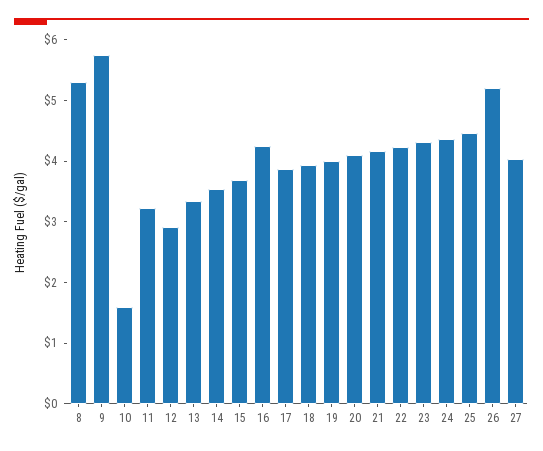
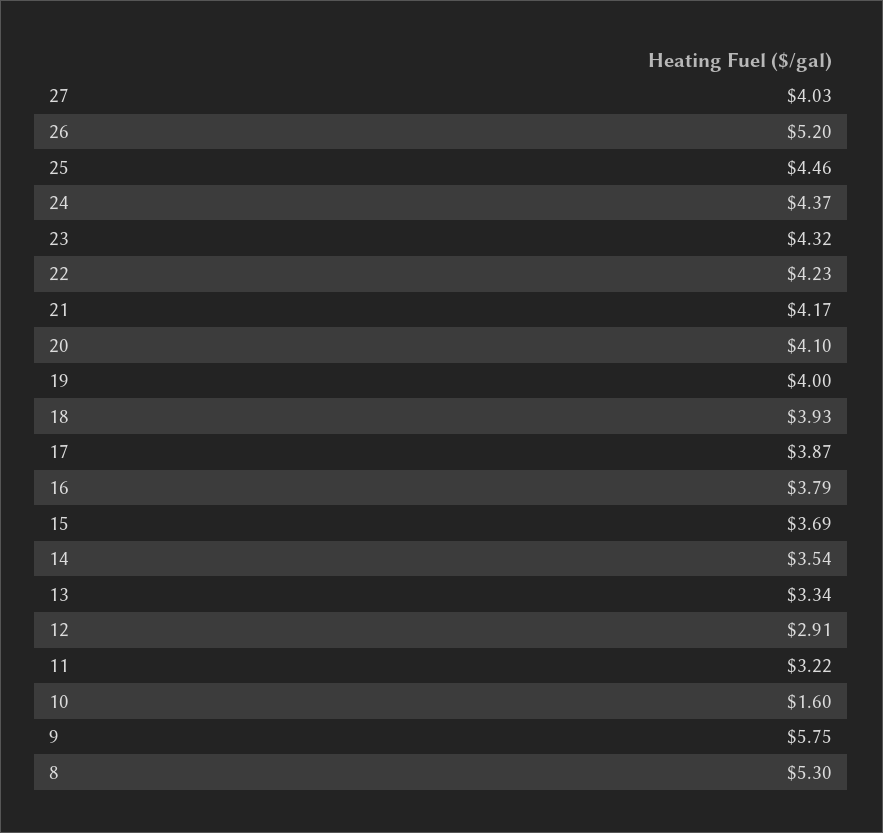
  {
    "8": 5.3,
    "9": 5.75,
    "10": 1.6,
    "11": 3.22,
    "12": 2.91,
    "13": 3.34,
    "14": 3.54,
    "15": 3.69,
-   "16": 4.2,
+   "16": 3.79,
    "17": 3.87,
    "18": 3.93,
    "19": 4,
    "20": 4.1,
    "21": 4.17,
    "22": 4.23,
    "23": 4.32,
    "24": 4.37,
    "25": 4.46,
    "26": 5.2,
    "27": 4.03
  }

